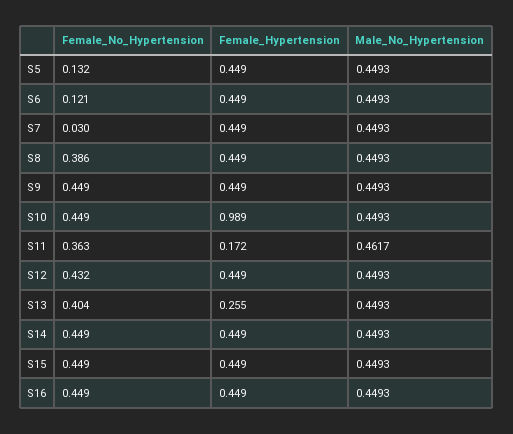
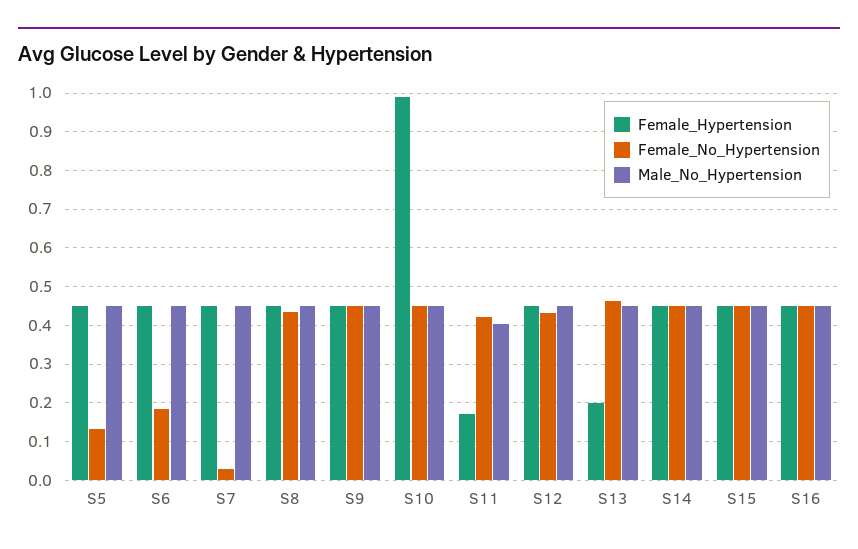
  {
    "Female_No_Hypertension": {
      "S5": 0.132,
-     "S6": 0.121,
+     "S6": 0.18,
      "S7": 0.03,
-     "S8": 0.386,
+     "S8": 0.44,
      "S9": 0.449,
      "S10": 0.449,
-     "S11": 0.363,
+     "S11": 0.42,
      "S12": 0.432,
-     "S13": 0.404,
+     "S13": 0.46,
      "S14": 0.449,
      "S15": 0.449,
      "S16": 0.449
    },
    "Female_Hypertension": {
      "S5": 0.449,
      "S6": 0.449,
      "S7": 0.449,
      "S8": 0.449,
      "S9": 0.449,
      "S10": 0.989,
      "S11": 0.172,
      "S12": 0.449,
-     "S13": 0.255,
+     "S13": 0.2,
      "S14": 0.449,
      "S15": 0.449,
      "S16": 0.449
    },
    "Male_No_Hypertension": {
      "S5": 0.4493,
      "S6": 0.4493,
      "S7": 0.4493,
      "S8": 0.4493,
      "S9": 0.4493,
      "S10": 0.4493,
-     "S11": 0.4617,
+     "S11": 0.4,
      "S12": 0.4493,
      "S13": 0.4493,
      "S14": 0.4493,
      "S15": 0.4493,
      "S16": 0.4493
    }
  }

